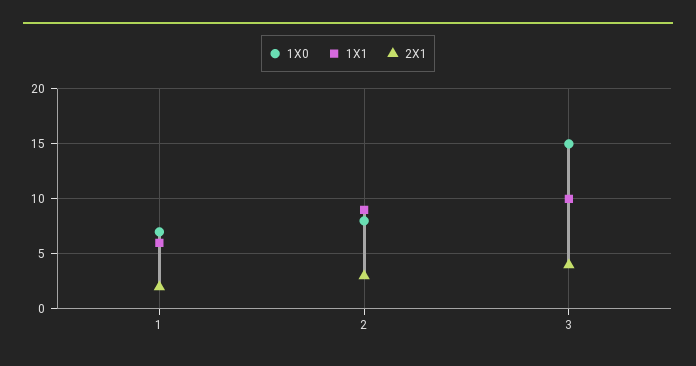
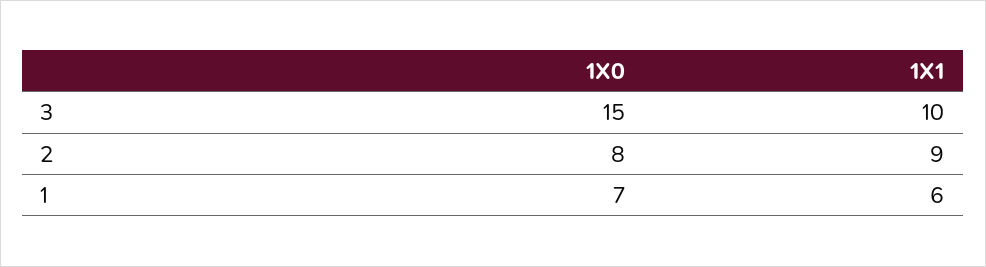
  {
    "1X0": {
      "1": 7,
      "2": 8,
      "3": 15
    },
    "1X1": {
      "1": 6,
      "2": 9,
      "3": 10
-   },
+   }
-   "2X1": {
-     "1": 2,
-     "2": 3,
-     "3": 4
-   }
  }

